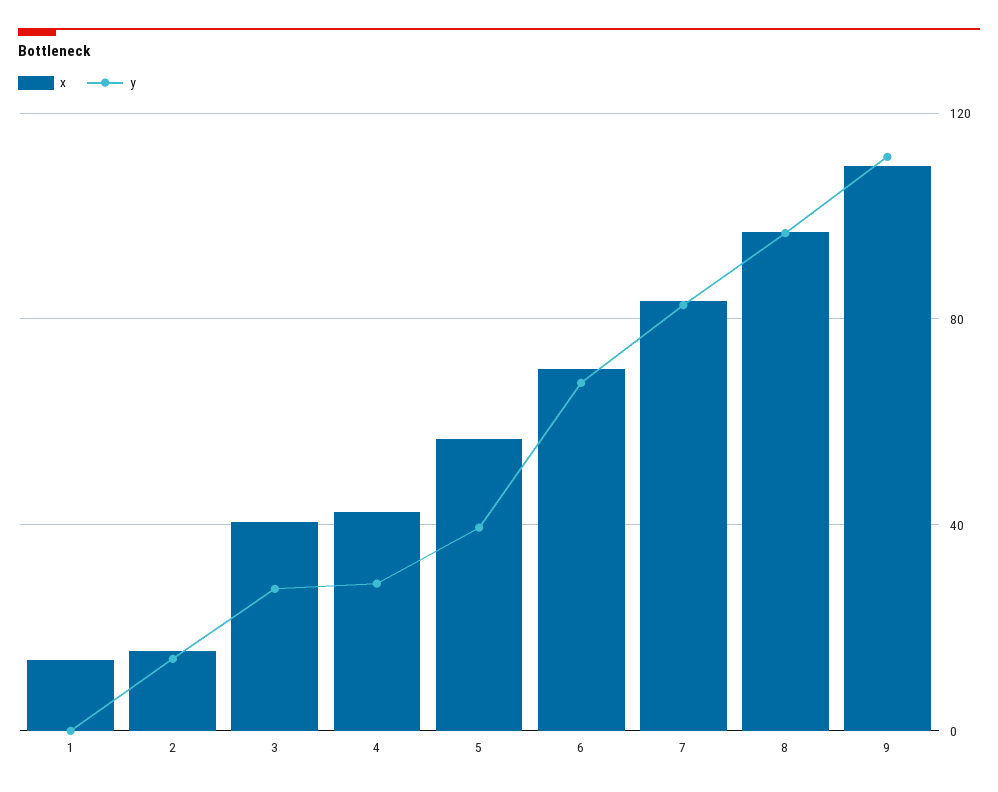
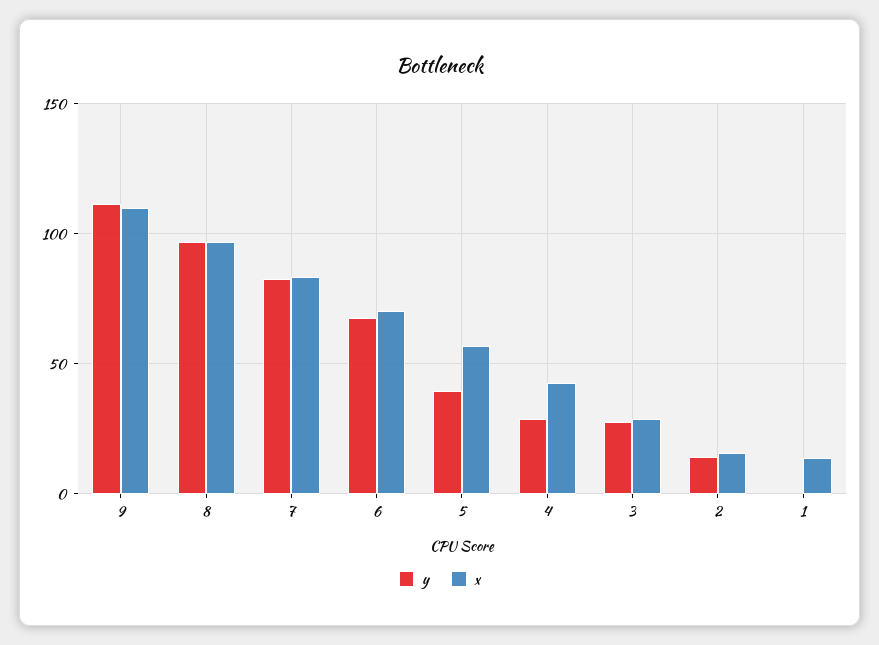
  {
    "x": {
      "1": 15,
      "2": 15,
-     "3": 40,
+     "3": 30,
      "4": 45,
      "5": 55,
      "6": 70,
      "7": 85,
      "8": 95,
      "9": 110
    },
    "y": {
      "1": 0,
      "2": 15,
      "3": 30,
      "4": 30,
      "5": 40,
      "6": 70,
      "7": 85,
      "8": 95,
      "9": 110
    }
  }

